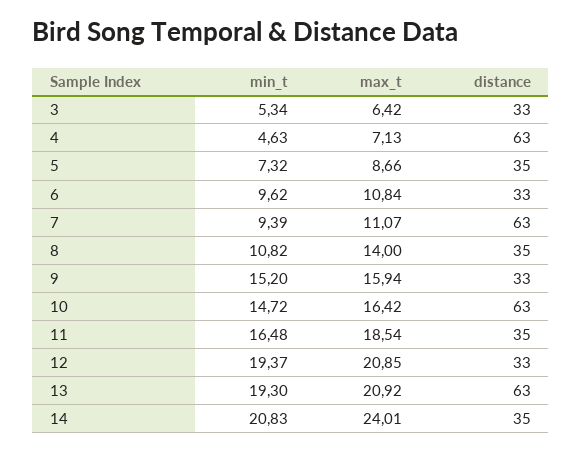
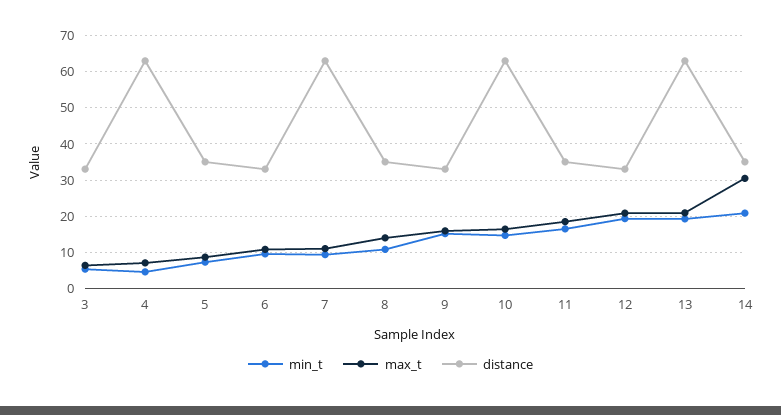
  {
    "min_t": {
      "3": 5.34,
      "4": 4.63,
      "5": 7.32,
      "6": 9.62,
      "7": 9.39,
      "8": 10.82,
      "9": 15.2,
      "10": 14.72,
      "11": 16.48,
      "12": 19.37,
      "13": 19.3,
      "14": 20.83
    },
    "max_t": {
      "3": 6.42,
      "4": 7.13,
      "5": 8.66,
      "6": 10.84,
      "7": 11.07,
      "8": 14,
      "9": 15.94,
      "10": 16.42,
      "11": 18.54,
      "12": 20.85,
      "13": 20.92,
-     "14": 24.01
+     "14": 30
    },
    "distance": {
      "3": 33,
      "4": 63,
      "5": 35,
      "6": 33,
      "7": 63,
      "8": 35,
      "9": 33,
      "10": 63,
      "11": 35,
      "12": 33,
      "13": 63,
      "14": 35
    }
  }

